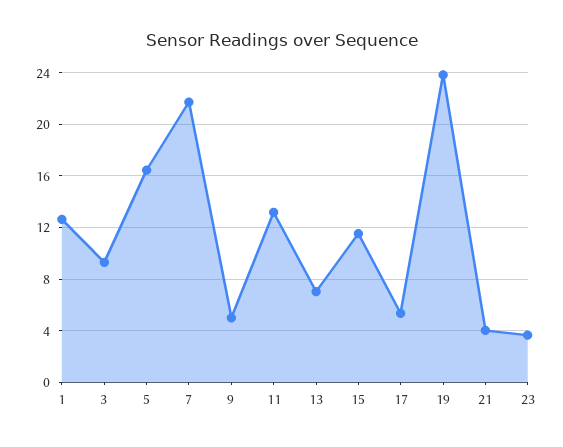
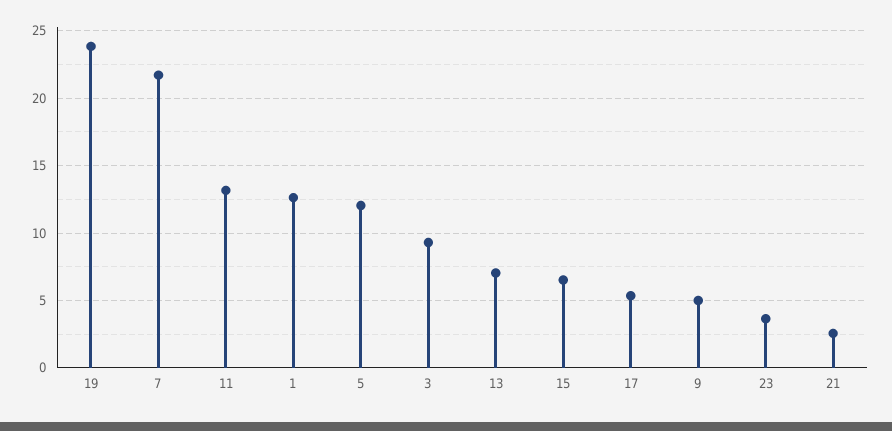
  {
    "1": 12.5,
    "3": 9.5,
-   "5": 16.5,
+   "5": 12,
    "7": 21.5,
    "9": 5,
    "11": 13,
    "13": 7,
-   "15": 11.5,
+   "15": 6.5,
    "17": 5.5,
    "19": 24,
-   "21": 4,
+   "21": 2.5,
    "23": 3.5
  }

